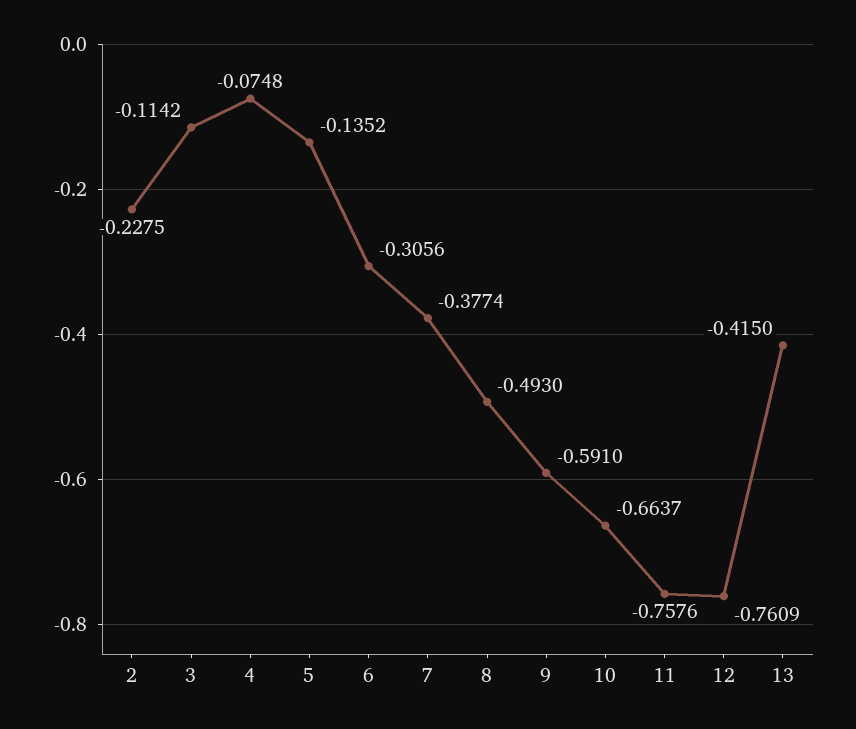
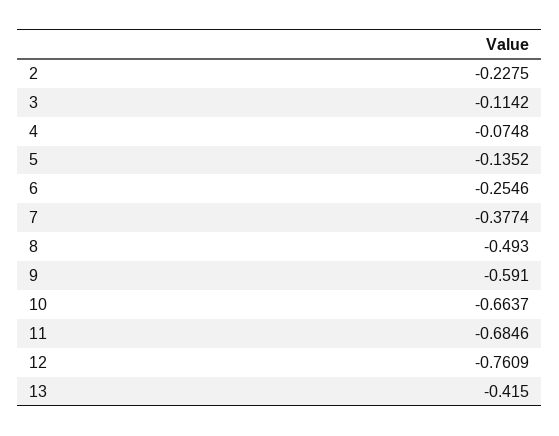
  {
    "2": -0.2275,
    "3": -0.1142,
    "4": -0.0748,
    "5": -0.1352,
-   "6": -0.3056,
+   "6": -0.2546,
    "7": -0.3774,
    "8": -0.493,
    "9": -0.591,
    "10": -0.6637,
-   "11": -0.7576,
+   "11": -0.6846,
    "12": -0.7609,
    "13": -0.415
  }

